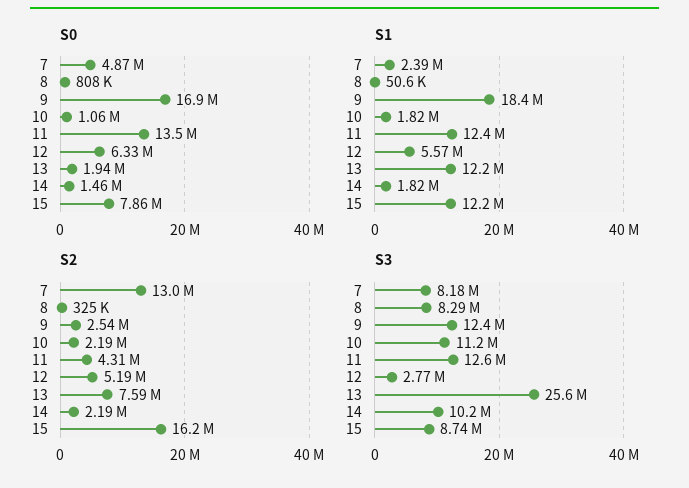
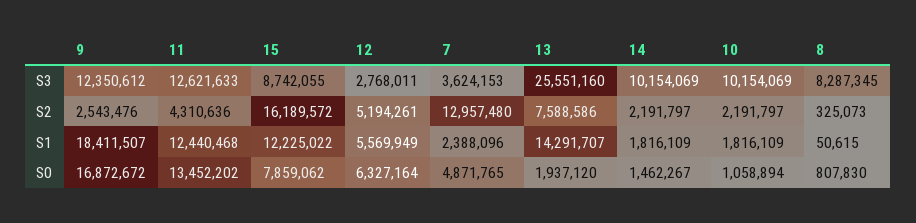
  {
    "S0": {
      "7": 4871765,
      "8": 807830,
      "9": 16872672,
      "10": 1058894,
      "11": 13452202,
      "12": 6327164,
      "13": 1937120,
      "14": 1462267,
      "15": 7859062
    },
    "S1": {
      "7": 2388096,
      "8": 50615,
      "9": 18411507,
      "10": 1816109,
      "11": 12440468,
      "12": 5569949,
-     "13": 12200000,
+     "13": 14291707,
      "14": 1816109,
      "15": 12225022
    },
    "S2": {
      "7": 12957480,
      "8": 325073,
      "9": 2543476,
      "10": 2191797,
      "11": 4310636,
      "12": 5194261,
      "13": 7588586,
      "14": 2191797,
      "15": 16189572
    },
    "S3": {
-     "7": 8180000,
+     "7": 3624153,
      "8": 8287345,
      "9": 12350612,
-     "10": 11200000,
+     "10": 10154069,
      "11": 12621633,
      "12": 2768011,
      "13": 25551160,
      "14": 10154069,
      "15": 8742055
    }
  }

